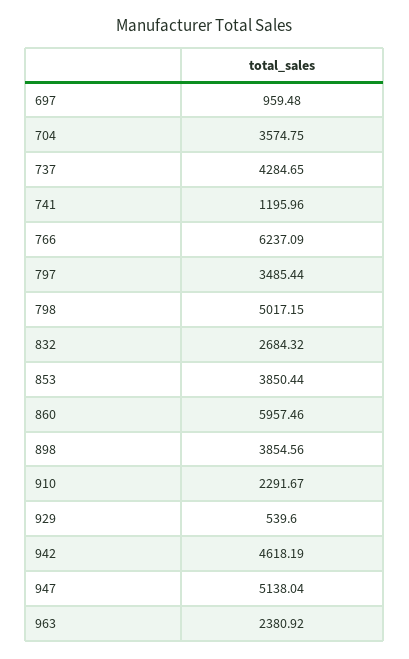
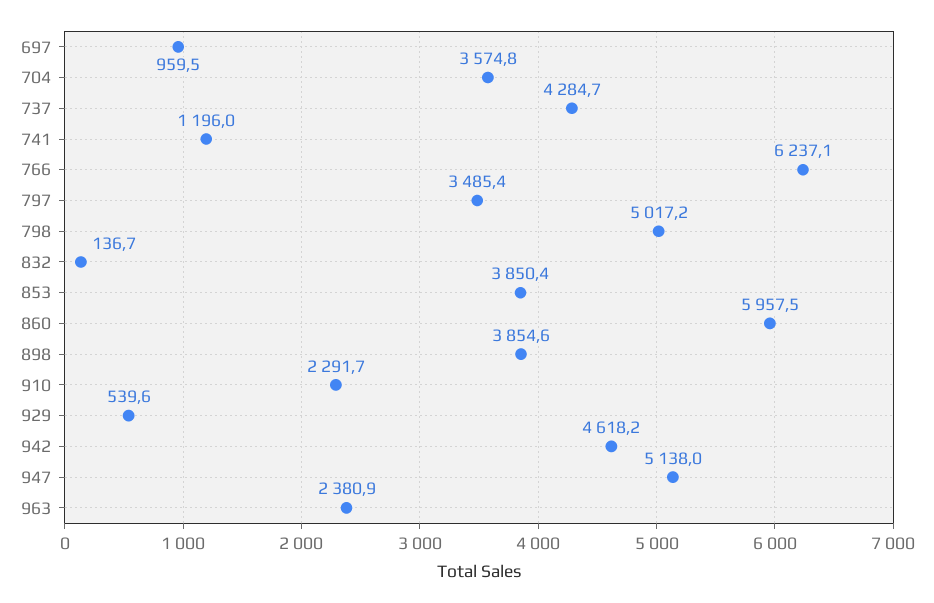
  {
    "697": 959.48,
    "704": 3574.75,
    "737": 4284.65,
    "741": 1195.96,
    "766": 6237.09,
    "797": 3485.44,
    "798": 5017.15,
-   "832": 2684.32,
+   "832": 136.7,
    "853": 3850.44,
    "860": 5957.46,
    "898": 3854.56,
    "910": 2291.67,
    "929": 539.6,
    "942": 4618.19,
    "947": 5138.04,
    "963": 2380.92
  }

